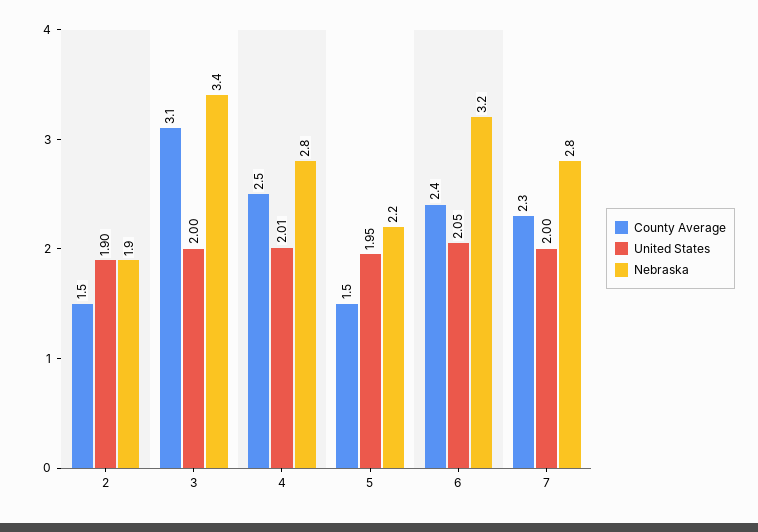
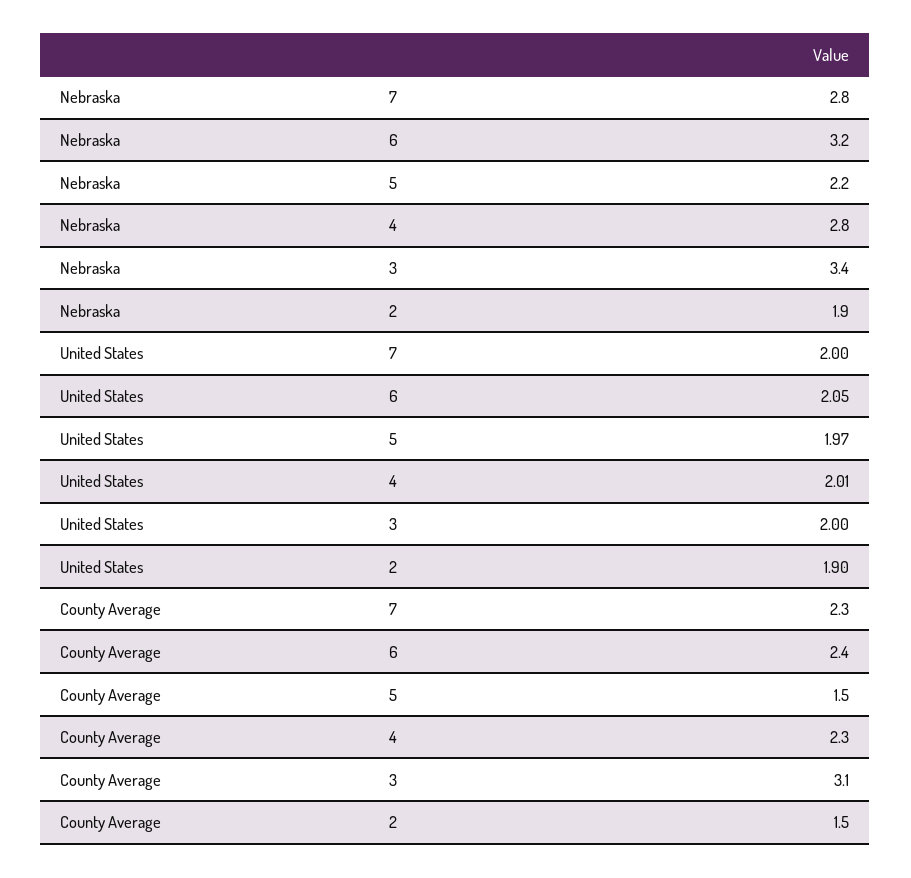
  {
    "County Average": {
      "2": 1.5,
      "3": 3.1,
-     "4": 2.5,
+     "4": 2.3,
      "5": 1.5,
      "6": 2.4,
      "7": 2.3
    },
    "United States": {
      "2": 1.9,
      "3": 2,
      "4": 2.01,
-     "5": 1.95,
+     "5": 1.97,
      "6": 2.05,
      "7": 2
    },
    "Nebraska": {
      "2": 1.9,
      "3": 3.4,
      "4": 2.8,
      "5": 2.2,
      "6": 3.2,
      "7": 2.8
    }
  }

